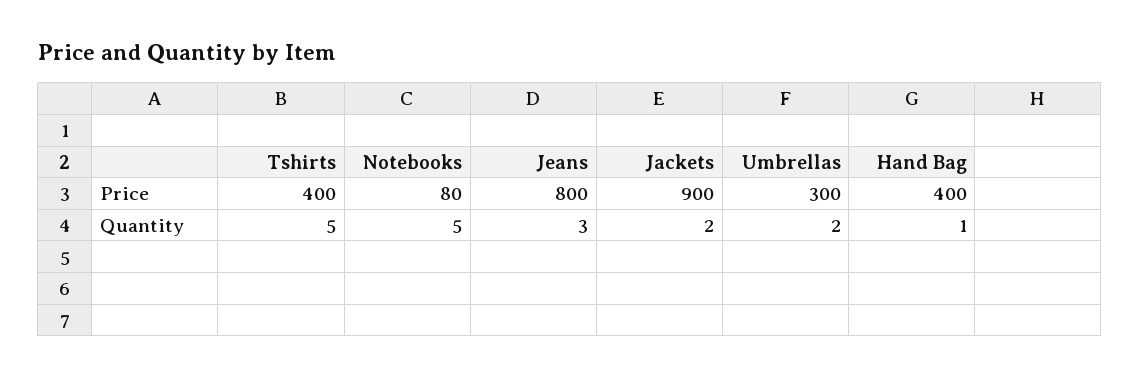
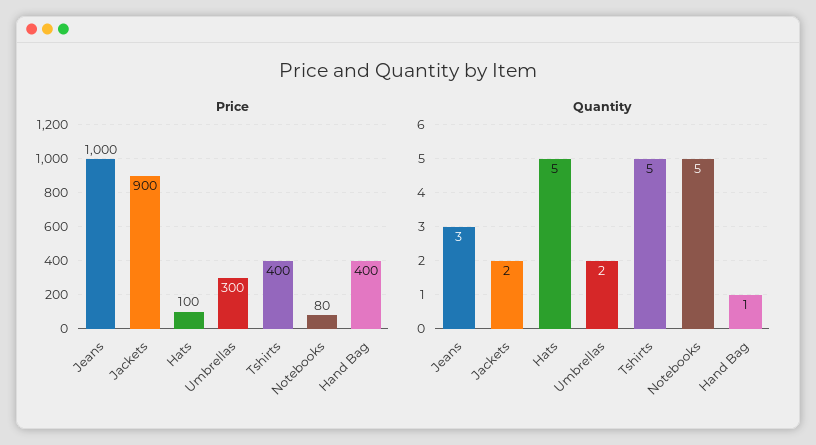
  {
    "Price": {
      "Tshirts": 400,
      "Notebooks": 80,
-     "Jeans": 800,
+     "Jeans": 1000,
      "Jackets": 900,
      "Umbrellas": 300,
-     "Hand Bag": 400
+     "Hand Bag": 400,
+     "Hats": 100
    },
    "Quantity": {
      "Tshirts": 5,
      "Notebooks": 5,
      "Jeans": 3,
      "Jackets": 2,
      "Umbrellas": 2,
-     "Hand Bag": 1
+     "Hand Bag": 1,
+     "Hats": 5
    }
  }

